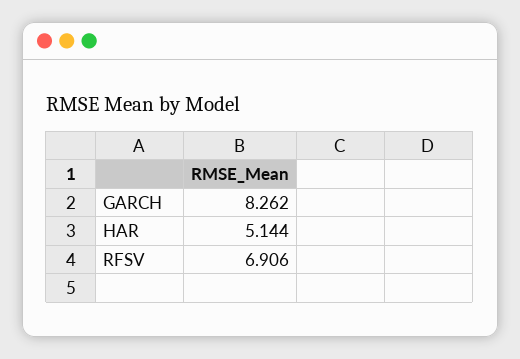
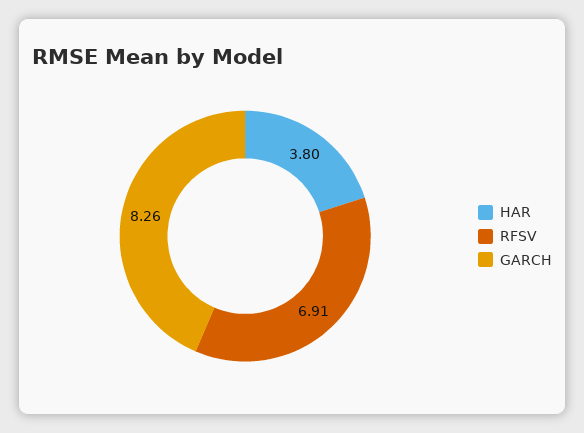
  {
    "GARCH": 8.262,
-   "HAR": 5.144,
+   "HAR": 3.8,
    "RFSV": 6.906
  }

